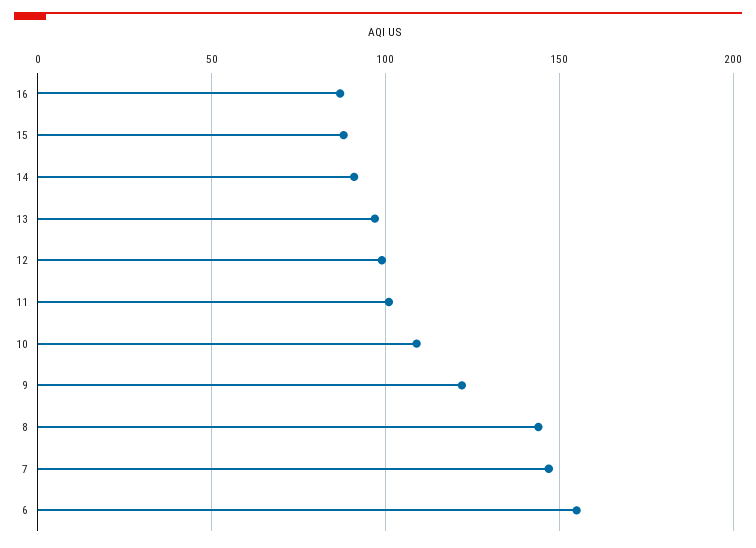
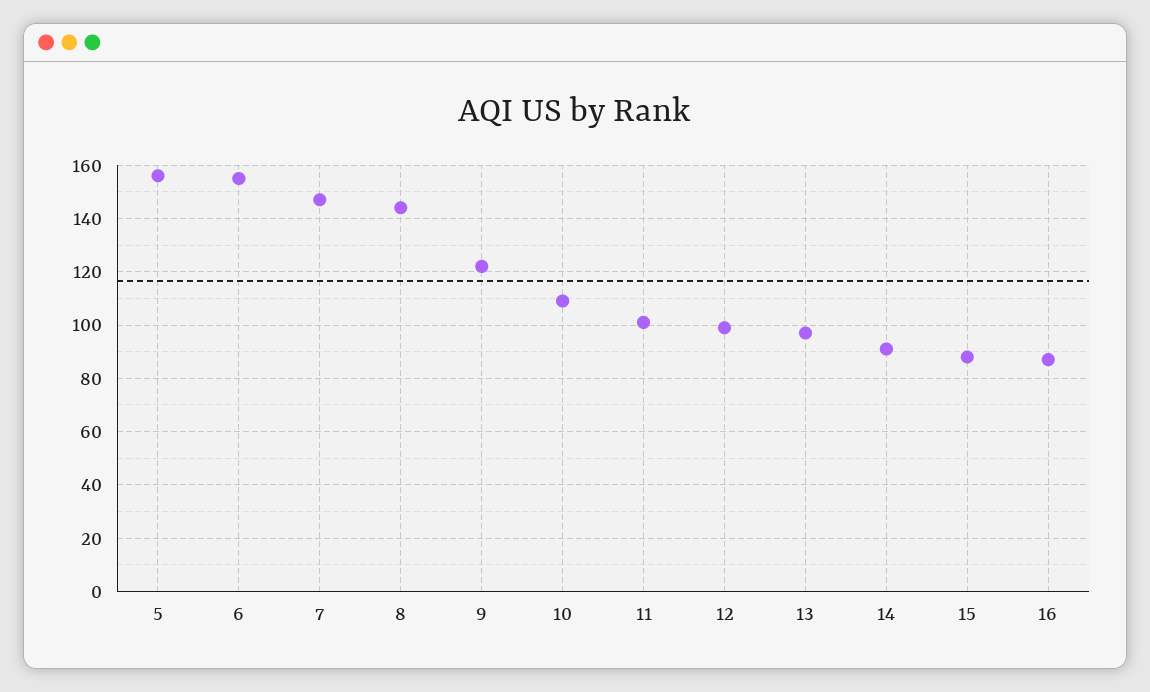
  {
    "16": 85,
    "15": 90,
    "14": 90,
    "13": 95,
    "12": 100,
    "11": 100,
    "10": 110,
    "9": 120,
    "8": 145,
    "7": 145,
-   "6": 155
+   "6": 155,
+   "5": 155
  }

